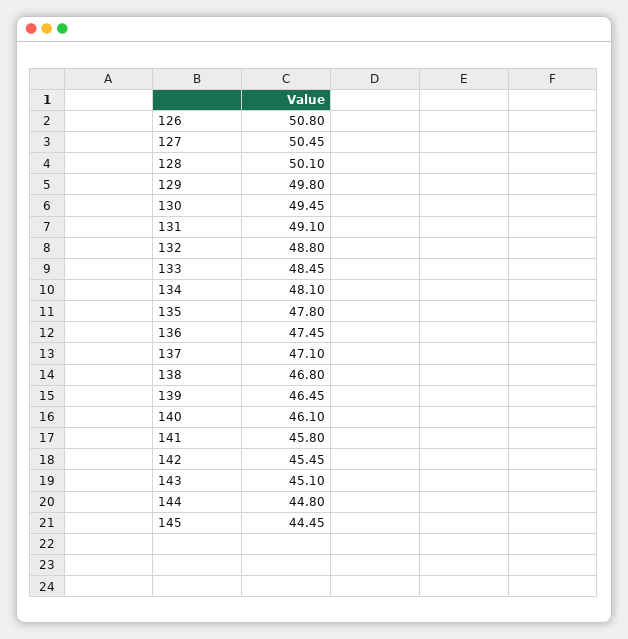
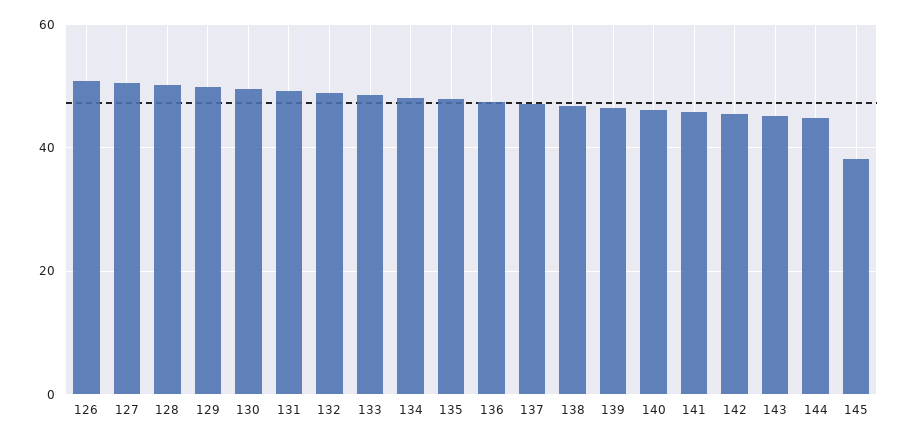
  {
    "126": 50.8,
    "127": 50.45,
    "128": 50.1,
    "129": 49.8,
    "130": 49.45,
    "131": 49.1,
    "132": 48.8,
    "133": 48.45,
    "134": 48.1,
    "135": 47.8,
    "136": 47.45,
    "137": 47.1,
    "138": 46.8,
    "139": 46.45,
    "140": 46.1,
    "141": 45.8,
    "142": 45.45,
    "143": 45.1,
    "144": 44.8,
-   "145": 44.45
+   "145": 38
  }

